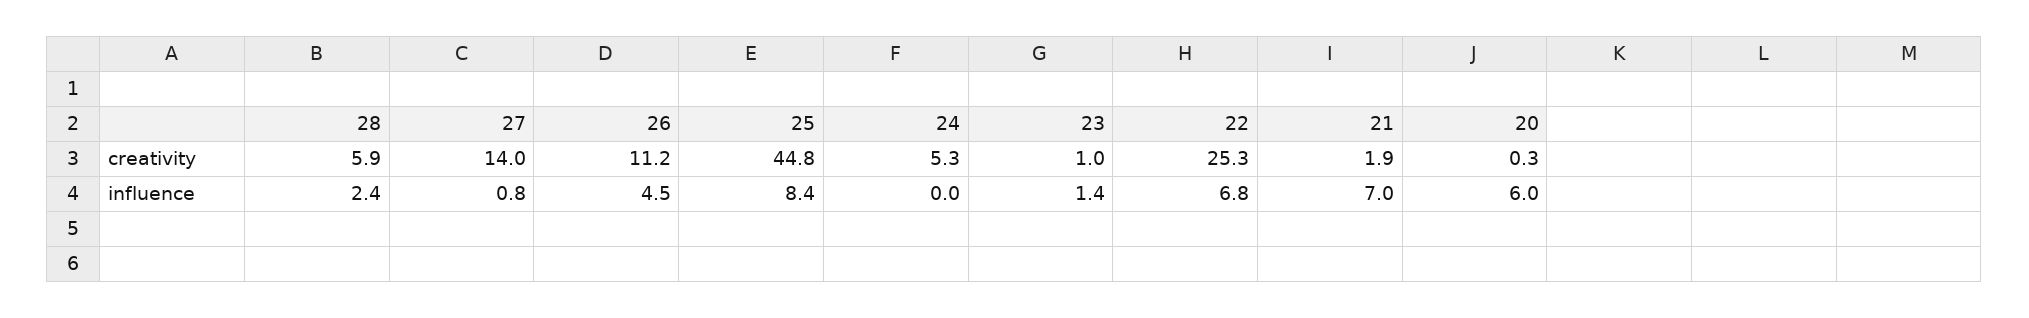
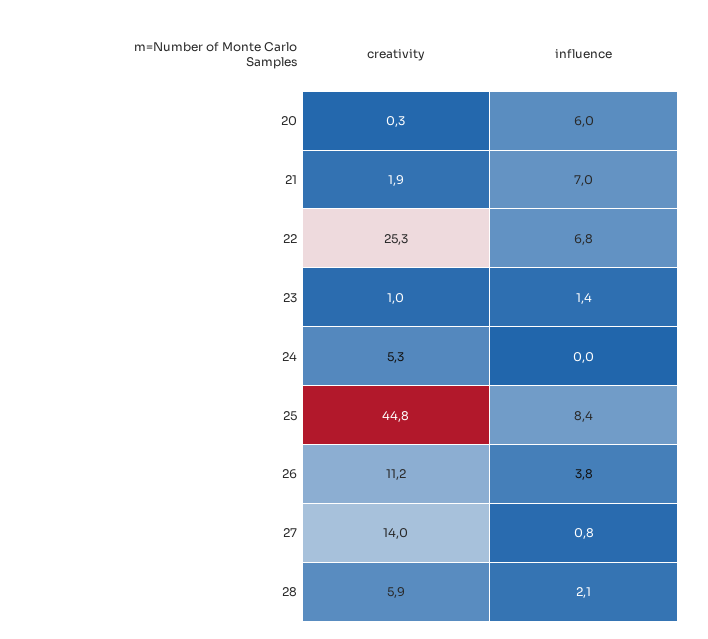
  {
    "28": {
      "creativity": 5.9,
-     "influence": 2.4
+     "influence": 2.1
    },
    "27": {
      "creativity": 14,
      "influence": 0.8
    },
    "26": {
      "creativity": 11.2,
-     "influence": 4.5
+     "influence": 3.8
    },
    "25": {
      "creativity": 44.8,
      "influence": 8.4
    },
    "24": {
      "creativity": 5.3,
      "influence": 0
    },
    "23": {
      "creativity": 1,
      "influence": 1.4
    },
    "22": {
      "creativity": 25.3,
      "influence": 6.8
    },
    "21": {
      "creativity": 1.9,
      "influence": 7
    },
    "20": {
      "creativity": 0.3,
      "influence": 6
    }
  }

